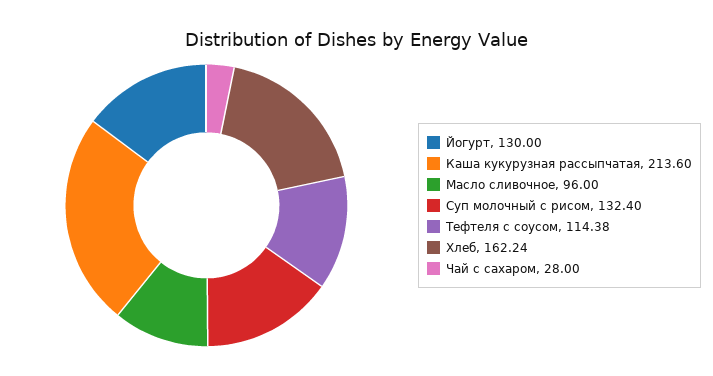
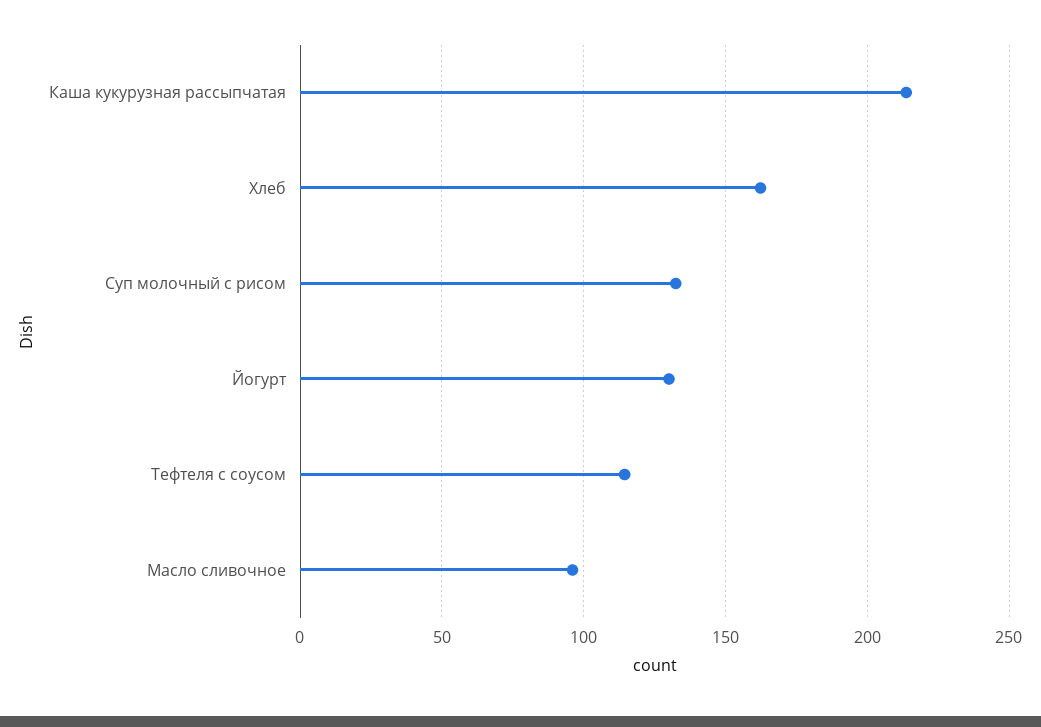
  {
    "Йогурт": 130,
    "Каша кукурузная рассыпчатая": 213.6,
    "Масло сливочное": 96,
    "Суп молочный с рисом": 132.4,
    "Тефтеля с соусом": 114.38,
-   "Хлеб": 162.24,
+   "Хлеб": 162.24
-   "Чай с сахаром": 28
  }

